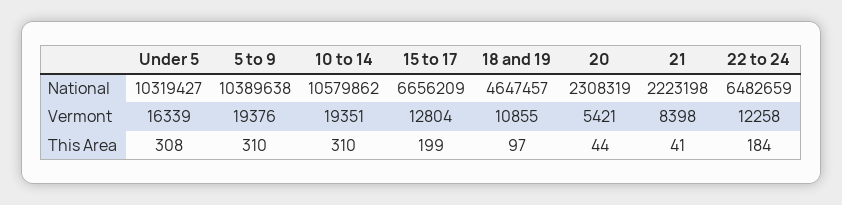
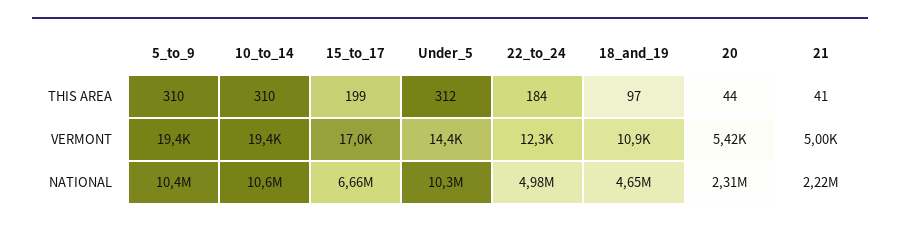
  {
    "Under 5": {
      "National": 10319427,
-     "Vermont": 16339,
+     "Vermont": 14400,
-     "This Area": 308
+     "This Area": 312
    },
    "5 to 9": {
      "National": 10389638,
      "Vermont": 19376,
      "This Area": 310
    },
    "10 to 14": {
      "National": 10579862,
      "Vermont": 19351,
      "This Area": 310
    },
    "15 to 17": {
      "National": 6656209,
-     "Vermont": 12804,
+     "Vermont": 17000,
      "This Area": 199
    },
    "18 and 19": {
      "National": 4647457,
      "Vermont": 10855,
      "This Area": 97
    },
    "20": {
      "National": 2308319,
      "Vermont": 5421,
      "This Area": 44
    },
    "21": {
      "National": 2223198,
-     "Vermont": 8398,
+     "Vermont": 5000,
      "This Area": 41
    },
    "22 to 24": {
-     "National": 6482659,
+     "National": 4980000,
      "Vermont": 12258,
      "This Area": 184
    }
  }

